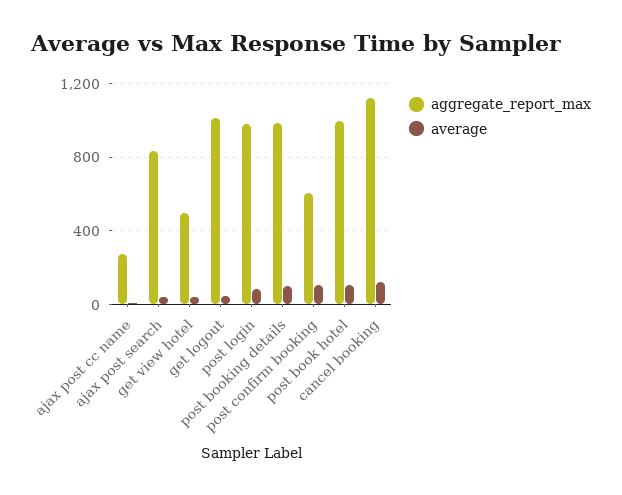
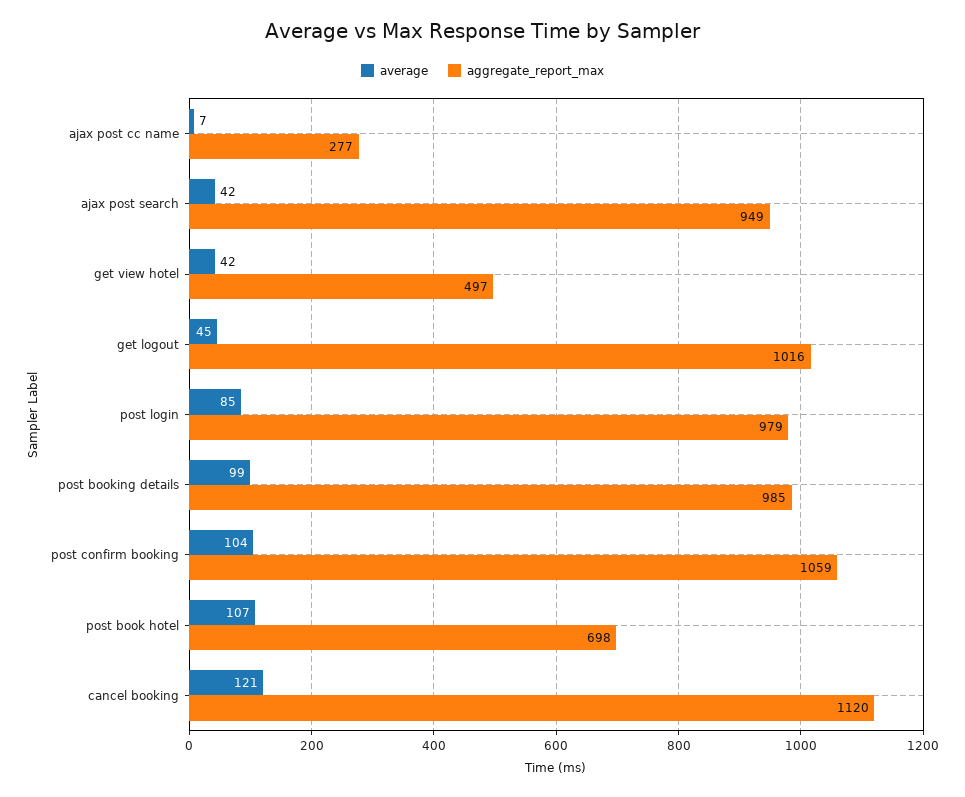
  {
    "aggregate_report_max": {
      "ajax post cc name": 277,
-     "ajax post search": 850,
+     "ajax post search": 949,
      "get view hotel": 497,
      "get logout": 1016,
      "post login": 979,
      "post booking details": 985,
-     "post confirm booking": 600,
+     "post confirm booking": 1059,
-     "post book hotel": 1000,
+     "post book hotel": 698,
      "cancel booking": 1120
    },
    "average": {
      "ajax post cc name": 7,
      "ajax post search": 42,
      "get view hotel": 42,
      "get logout": 45,
      "post login": 85,
      "post booking details": 99,
      "post confirm booking": 104,
      "post book hotel": 107,
      "cancel booking": 121
    }
  }

